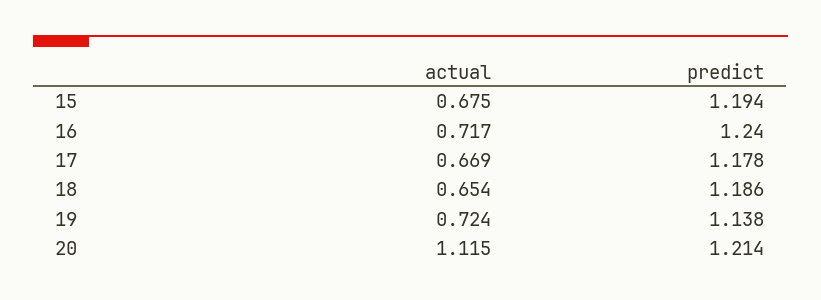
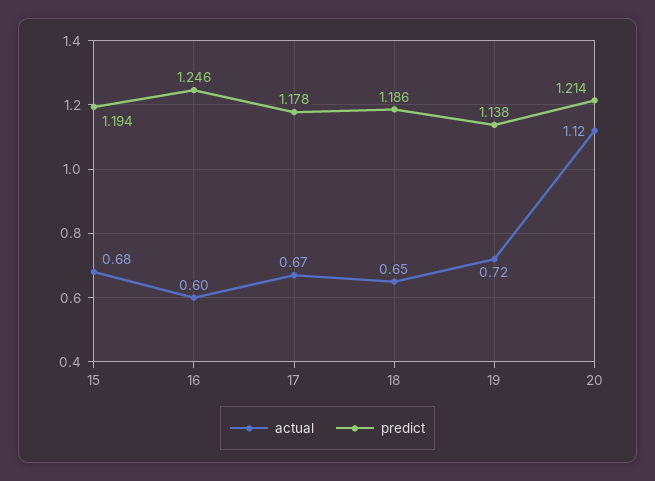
  {
    "actual": {
      "15": 0.675,
-     "16": 0.717,
+     "16": 0.6,
      "17": 0.669,
      "18": 0.654,
      "19": 0.724,
      "20": 1.115
    },
    "predict": {
      "15": 1.194,
-     "16": 1.24,
+     "16": 1.246,
      "17": 1.178,
      "18": 1.186,
      "19": 1.138,
      "20": 1.214
    }
  }

